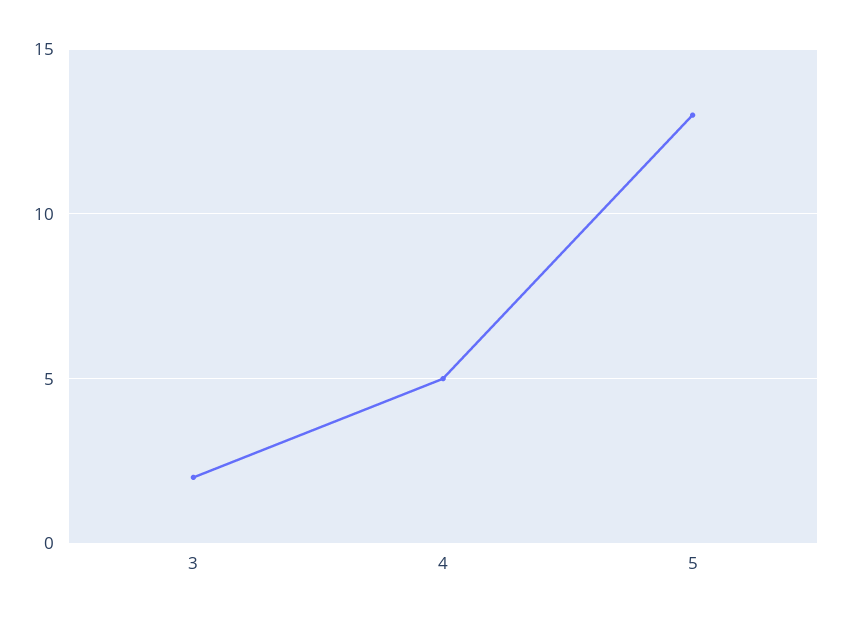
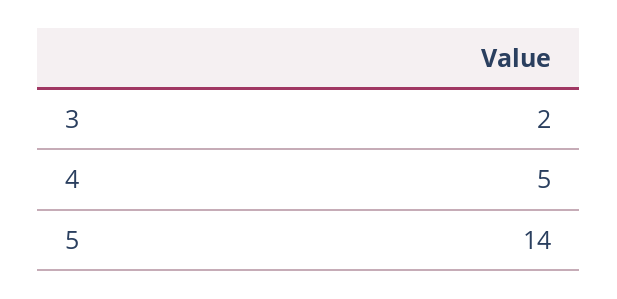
  {
    "3": 2,
    "4": 5,
-   "5": 13
+   "5": 14
  }

